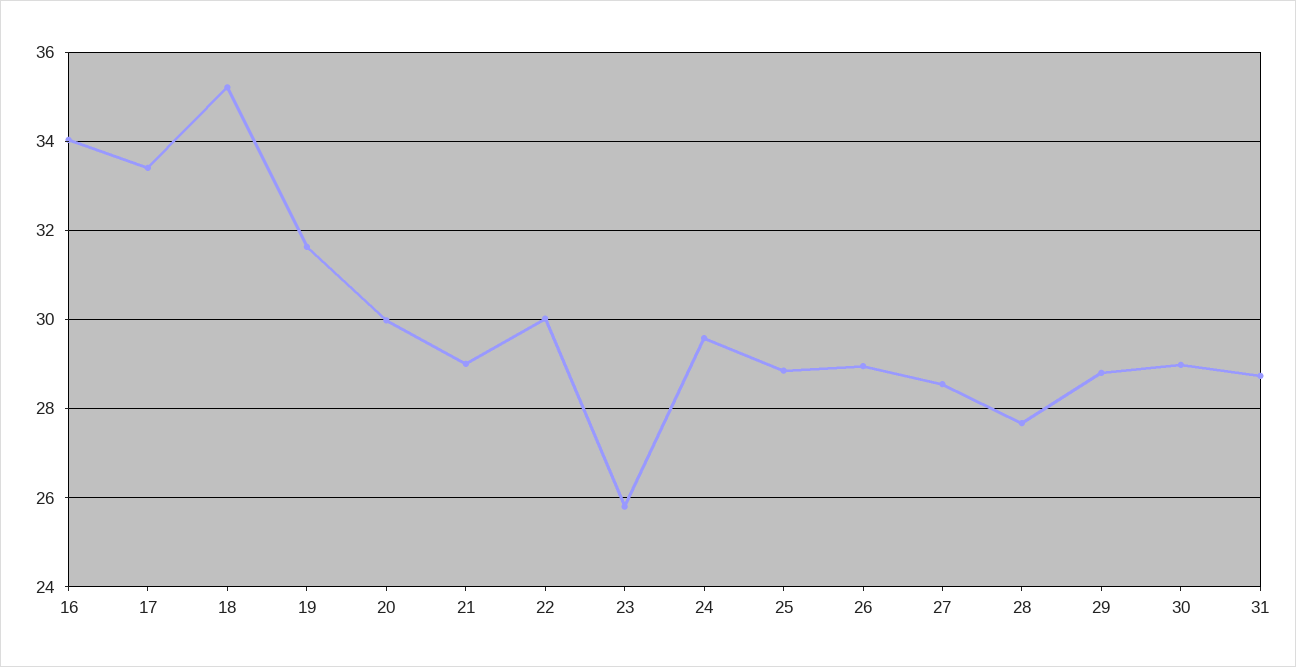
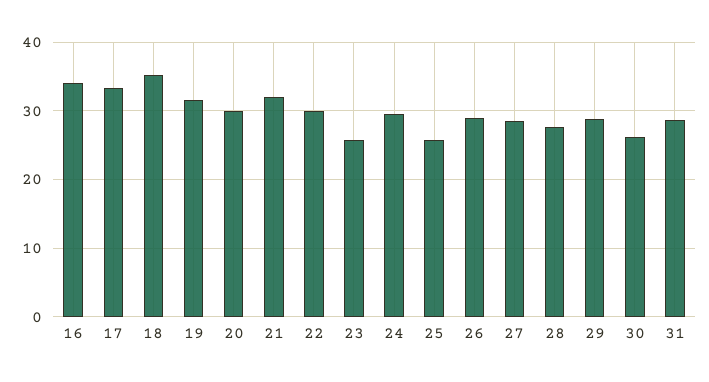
  {
    "16": 34,
    "17": 33.4,
    "18": 35.2,
    "19": 31.6,
    "20": 30,
-   "21": 29,
+   "21": 32,
    "22": 30,
    "23": 25.8,
    "24": 29.6,
-   "25": 28.8,
+   "25": 26,
    "26": 29,
    "27": 28.6,
    "28": 27.6,
    "29": 28.8,
-   "30": 29,
+   "30": 26,
    "31": 28.8
  }

